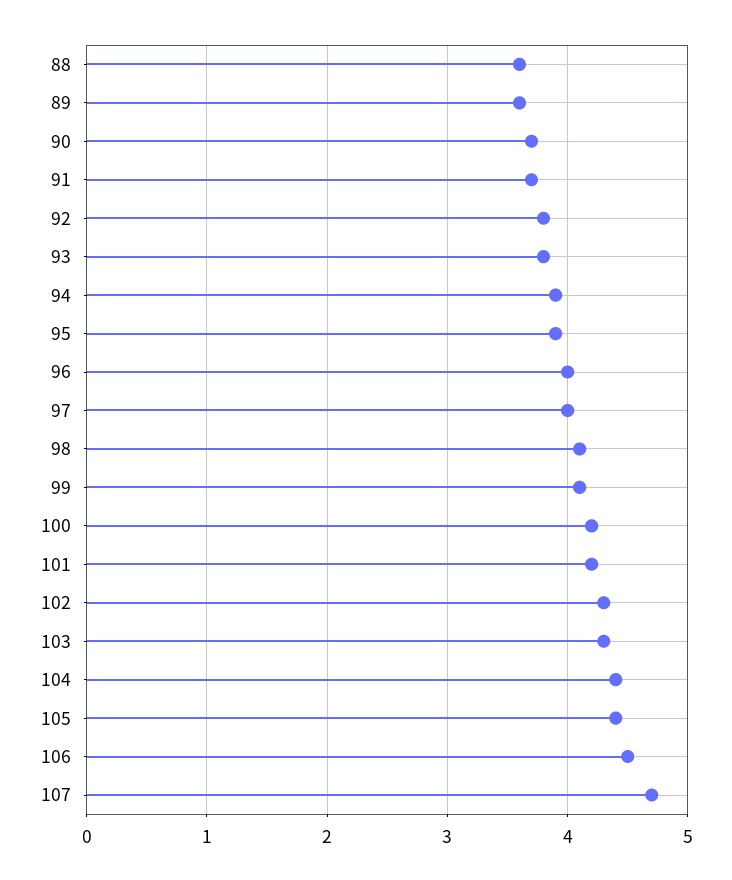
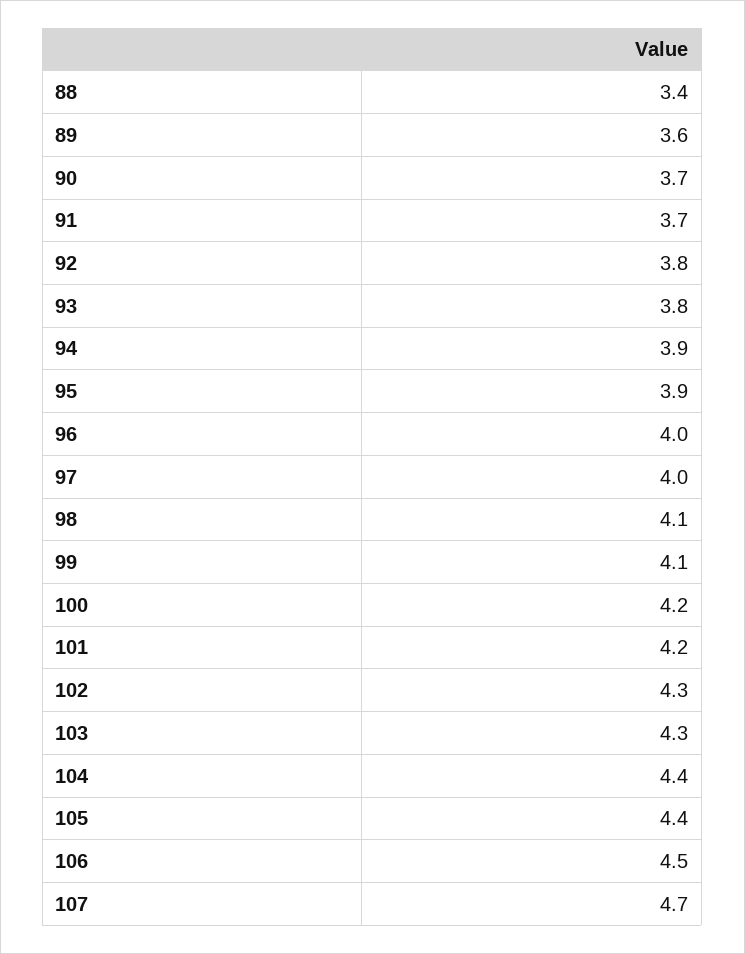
  {
-   "88": 3.6,
+   "88": 3.4,
    "89": 3.6,
    "90": 3.7,
    "91": 3.7,
    "92": 3.8,
    "93": 3.8,
    "94": 3.9,
    "95": 3.9,
    "96": 4,
    "97": 4,
    "98": 4.1,
    "99": 4.1,
    "100": 4.2,
    "101": 4.2,
    "102": 4.3,
    "103": 4.3,
    "104": 4.4,
    "105": 4.4,
    "106": 4.5,
    "107": 4.7
  }

